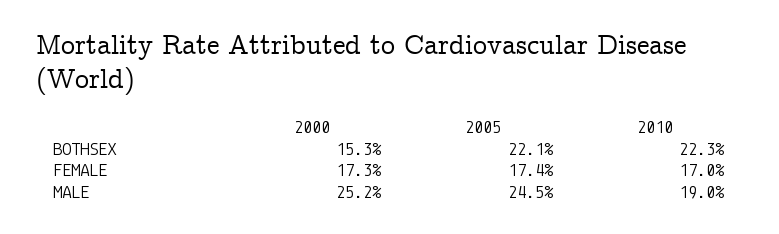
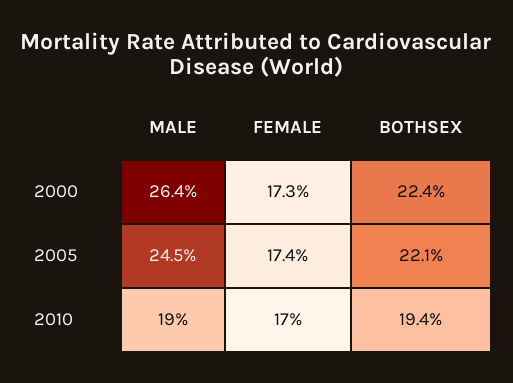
  {
    "2000": {
-     "BOTHSEX": 15.3,
+     "BOTHSEX": 22.4,
      "FEMALE": 17.3,
-     "MALE": 25.2
+     "MALE": 26.4
    },
    "2005": {
      "BOTHSEX": 22.1,
      "FEMALE": 17.4,
      "MALE": 24.5
    },
    "2010": {
-     "BOTHSEX": 22.3,
+     "BOTHSEX": 19.4,
      "FEMALE": 17,
      "MALE": 19
    }
  }

